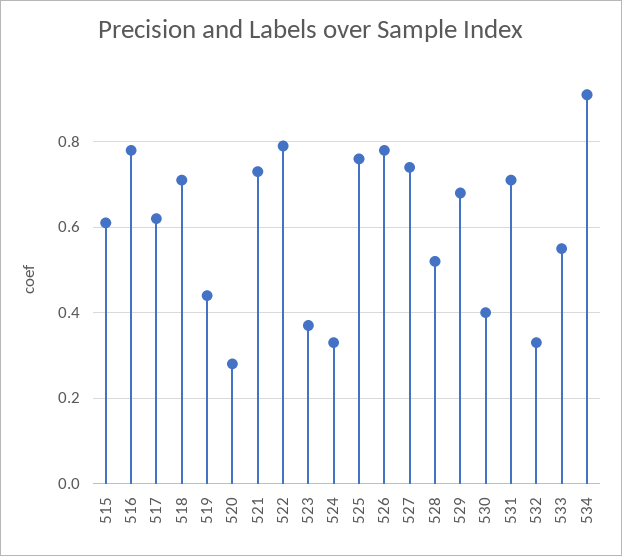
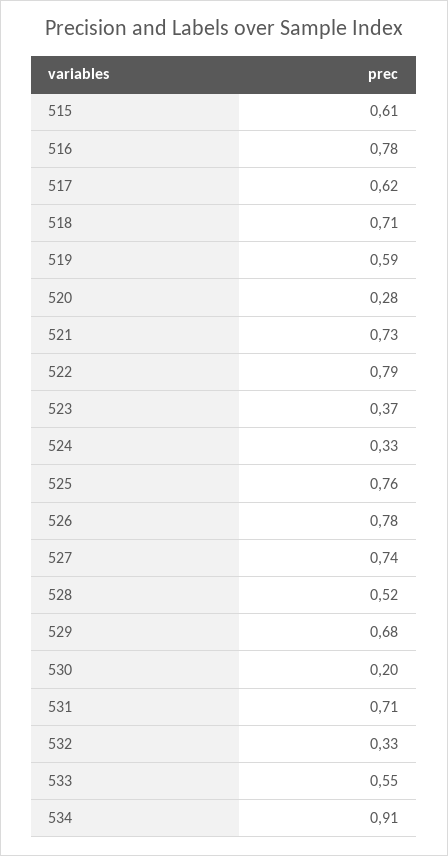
  {
    "515": 0.61,
    "516": 0.78,
    "517": 0.62,
    "518": 0.71,
-   "519": 0.45,
+   "519": 0.59,
    "520": 0.28,
    "521": 0.73,
    "522": 0.79,
    "523": 0.37,
    "524": 0.33,
    "525": 0.76,
    "526": 0.78,
    "527": 0.74,
    "528": 0.52,
    "529": 0.68,
-   "530": 0.4,
+   "530": 0.2,
    "531": 0.71,
    "532": 0.33,
    "533": 0.55,
    "534": 0.91
  }

